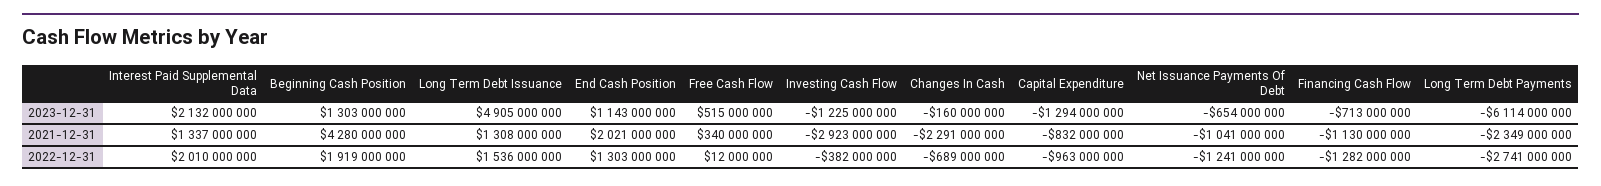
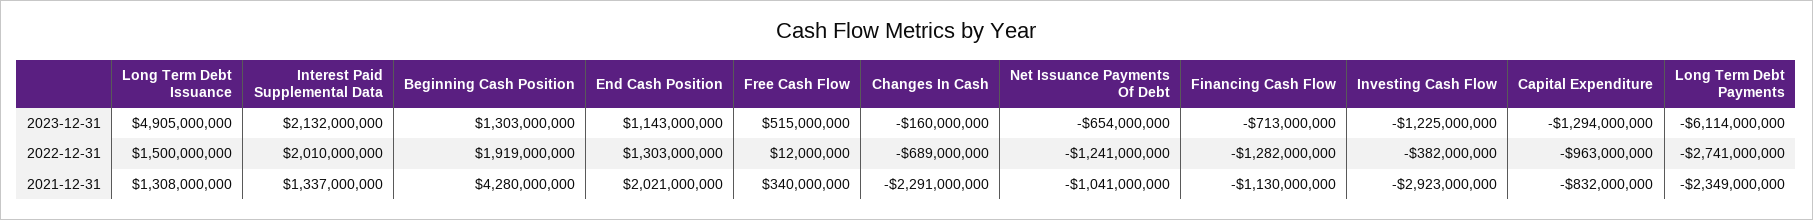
  {
    "Interest Paid Supplemental Data": {
      "2023-12-31": 2132000000,
      "2021-12-31": 1337000000,
      "2022-12-31": 2010000000
    },
    "Beginning Cash Position": {
      "2023-12-31": 1303000000,
      "2021-12-31": 4280000000,
      "2022-12-31": 1919000000
    },
    "Long Term Debt Issuance": {
      "2023-12-31": 4905000000,
      "2021-12-31": 1308000000,
-     "2022-12-31": 1536000000
+     "2022-12-31": 1500000000
    },
    "End Cash Position": {
      "2023-12-31": 1143000000,
      "2021-12-31": 2021000000,
      "2022-12-31": 1303000000
    },
    "Free Cash Flow": {
      "2023-12-31": 515000000,
      "2021-12-31": 340000000,
      "2022-12-31": 12000000
    },
    "Investing Cash Flow": {
      "2023-12-31": -1225000000,
      "2021-12-31": -2923000000,
      "2022-12-31": -382000000
    },
    "Changes In Cash": {
      "2023-12-31": -160000000,
      "2021-12-31": -2291000000,
      "2022-12-31": -689000000
    },
    "Capital Expenditure": {
      "2023-12-31": -1294000000,
      "2021-12-31": -832000000,
      "2022-12-31": -963000000
    },
    "Net Issuance Payments Of Debt": {
      "2023-12-31": -654000000,
      "2021-12-31": -1041000000,
      "2022-12-31": -1241000000
    },
    "Financing Cash Flow": {
      "2023-12-31": -713000000,
      "2021-12-31": -1130000000,
      "2022-12-31": -1282000000
    },
    "Long Term Debt Payments": {
      "2023-12-31": -6114000000,
      "2021-12-31": -2349000000,
      "2022-12-31": -2741000000
    }
  }

